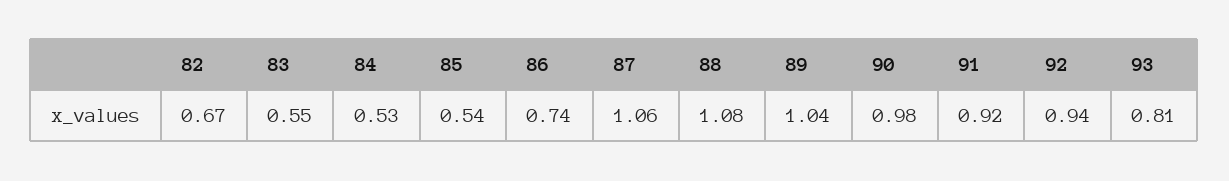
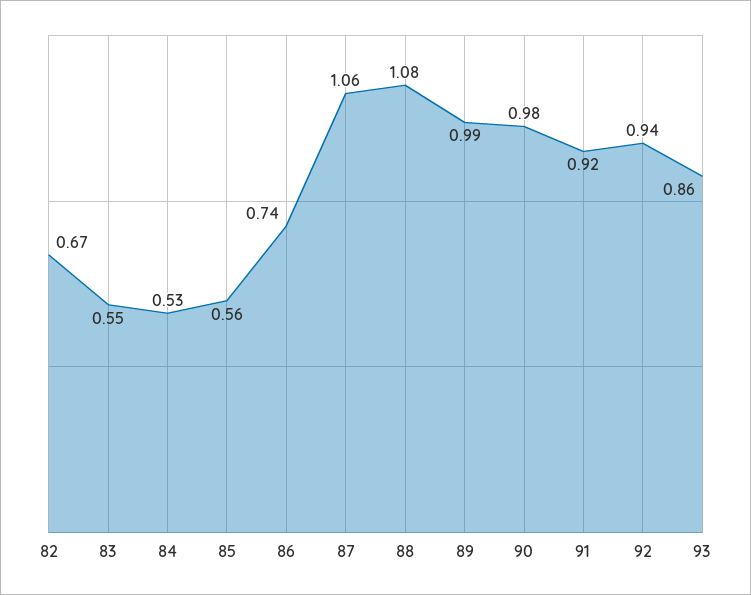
  {
    "82": 0.67,
    "83": 0.55,
    "84": 0.53,
-   "85": 0.54,
+   "85": 0.56,
    "86": 0.74,
    "87": 1.06,
    "88": 1.08,
-   "89": 1.04,
+   "89": 0.99,
    "90": 0.98,
    "91": 0.92,
    "92": 0.94,
-   "93": 0.81
+   "93": 0.86
  }

